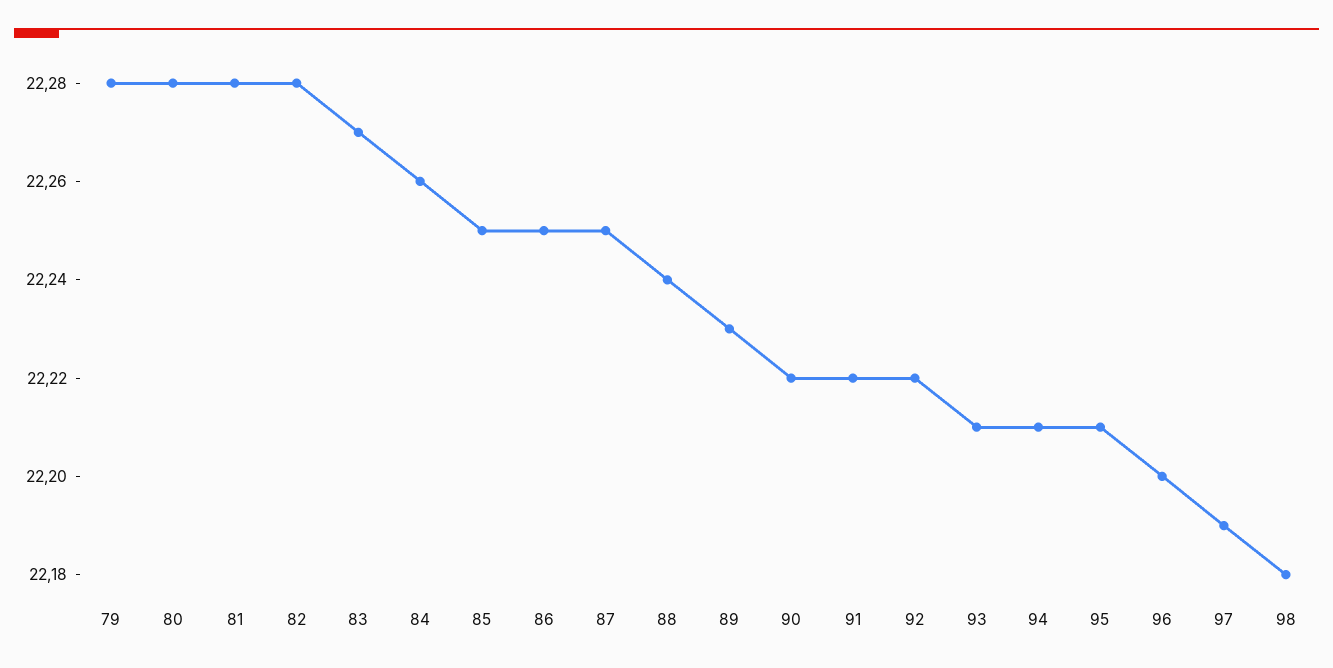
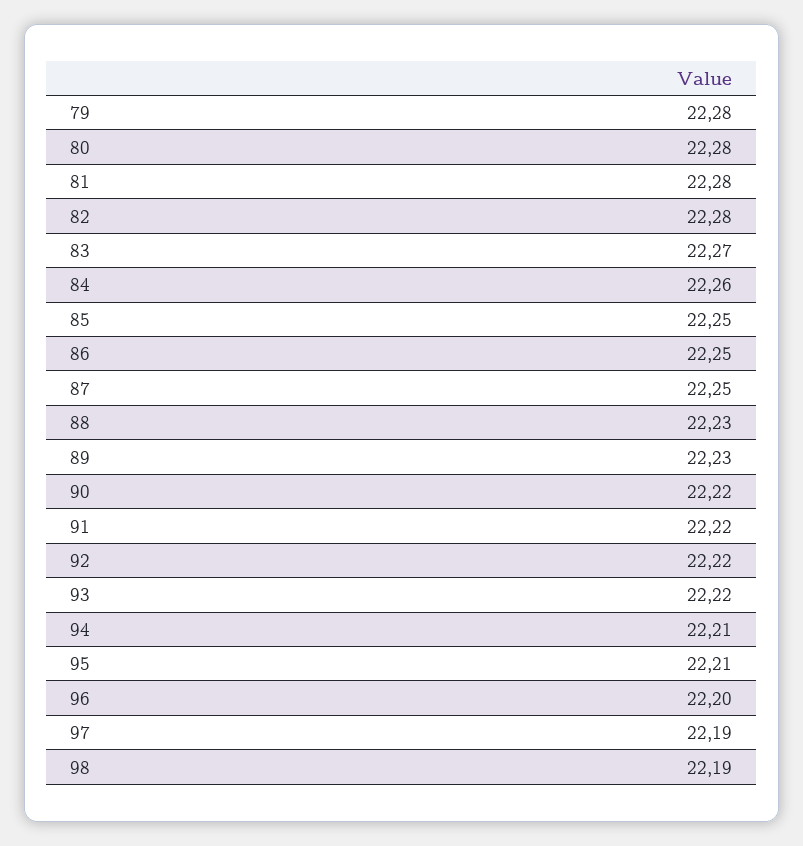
  {
    "79": 22.28,
    "80": 22.28,
    "81": 22.28,
    "82": 22.28,
    "83": 22.27,
    "84": 22.26,
    "85": 22.25,
    "86": 22.25,
    "87": 22.25,
-   "88": 22.24,
+   "88": 22.23,
    "89": 22.23,
    "90": 22.22,
    "91": 22.22,
    "92": 22.22,
-   "93": 22.21,
+   "93": 22.22,
    "94": 22.21,
    "95": 22.21,
    "96": 22.2,
    "97": 22.19,
-   "98": 22.18
+   "98": 22.19
  }

